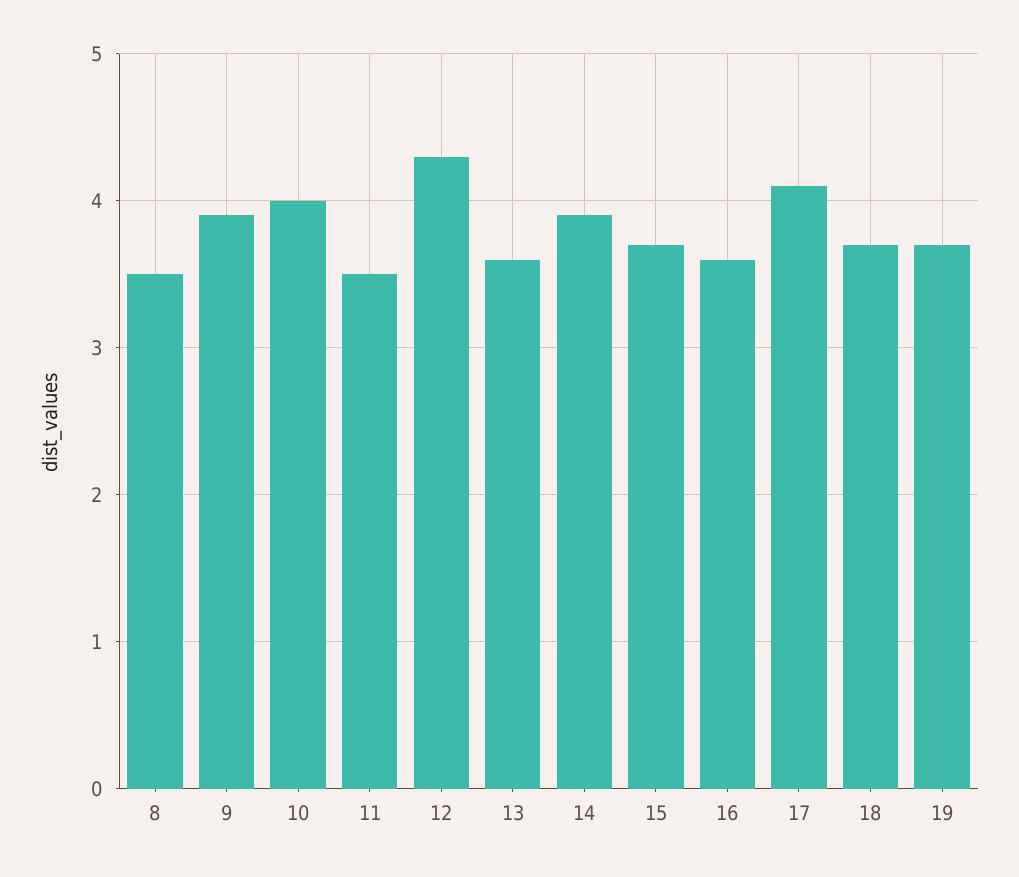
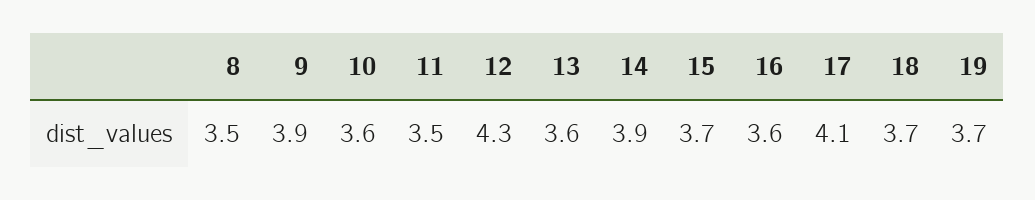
  {
    "8": 3.5,
    "9": 3.9,
-   "10": 4,
+   "10": 3.6,
    "11": 3.5,
    "12": 4.3,
    "13": 3.6,
    "14": 3.9,
    "15": 3.7,
    "16": 3.6,
    "17": 4.1,
    "18": 3.7,
    "19": 3.7
  }

